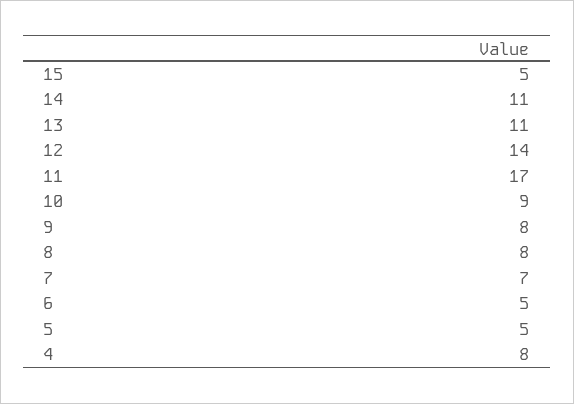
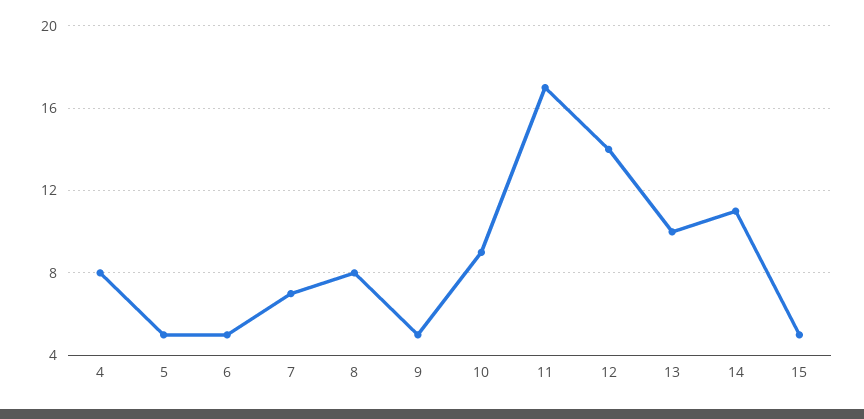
  {
    "15": 5,
    "14": 11,
-   "13": 11,
+   "13": 10,
    "12": 14,
    "11": 17,
    "10": 9,
-   "9": 8,
+   "9": 5,
    "8": 8,
    "7": 7,
    "6": 5,
    "5": 5,
    "4": 8
  }

